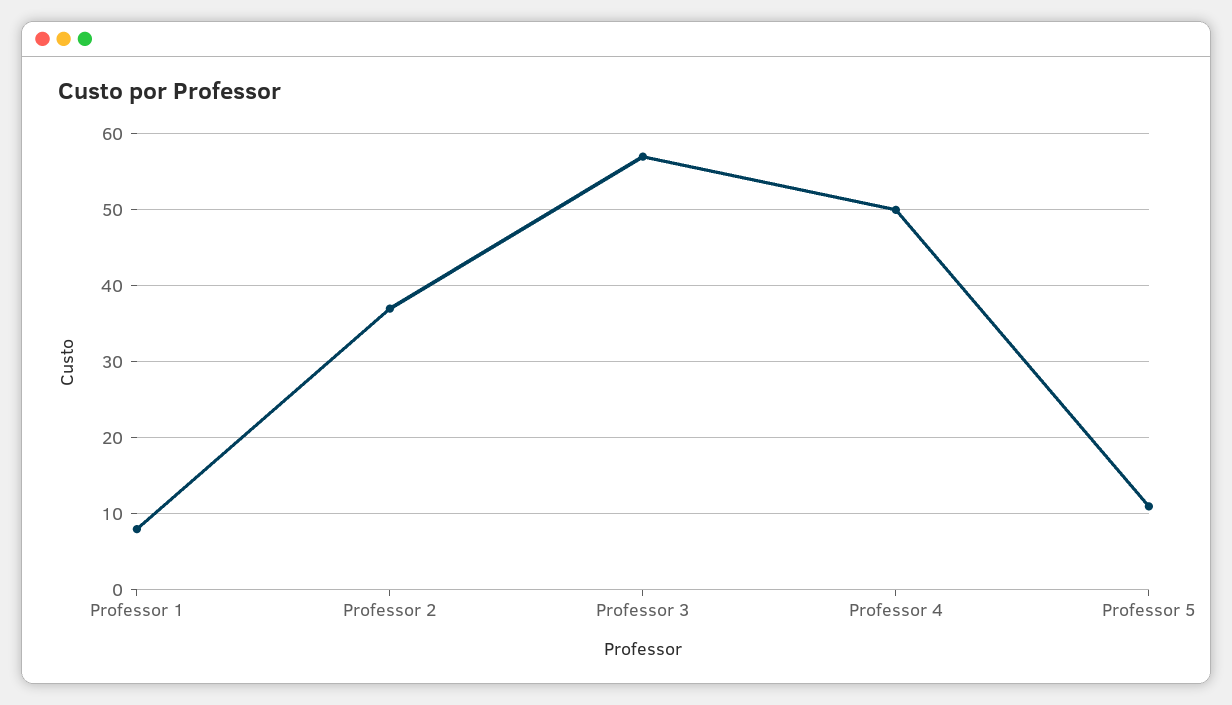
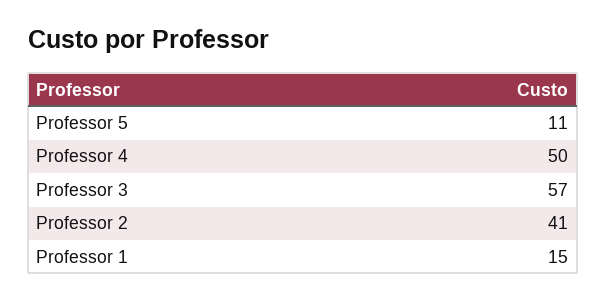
  {
-   "Professor 1": 8,
+   "Professor 1": 15,
-   "Professor 2": 37,
+   "Professor 2": 41,
    "Professor 3": 57,
    "Professor 4": 50,
    "Professor 5": 11
  }

